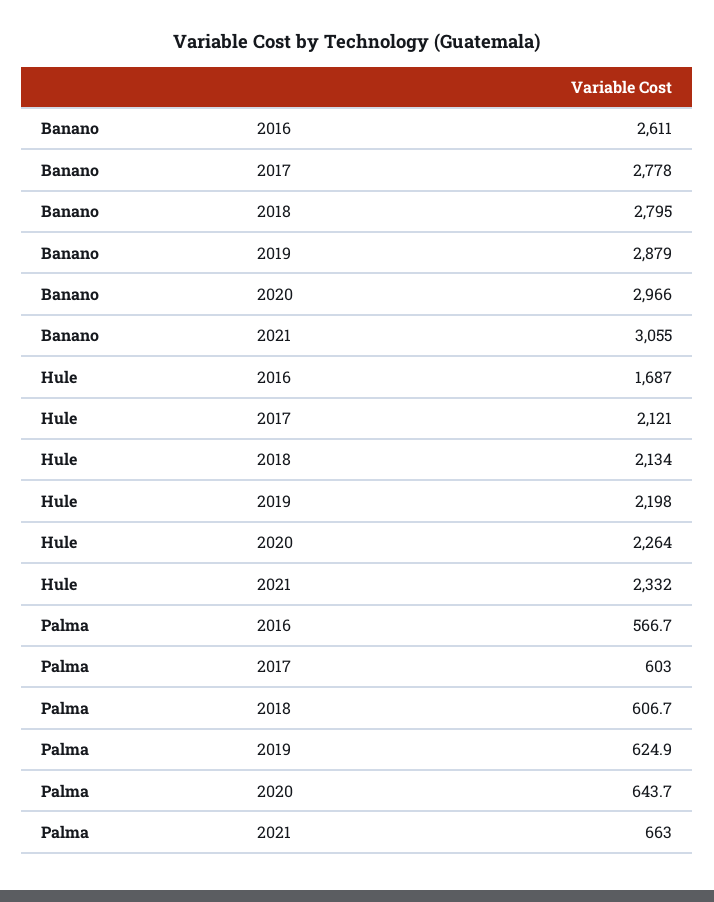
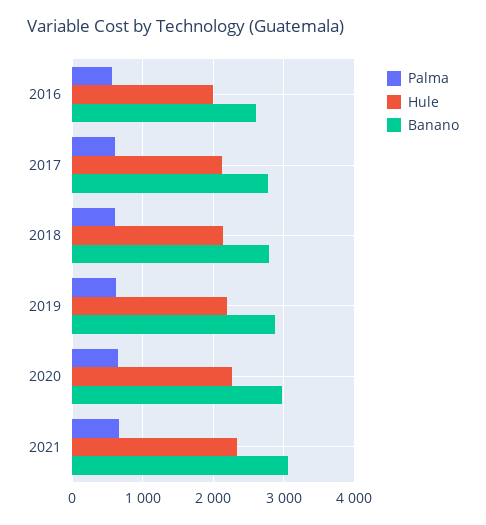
  {
    "Banano": {
      "2016": 2611,
      "2017": 2778,
      "2018": 2795,
      "2019": 2879,
      "2020": 2966,
      "2021": 3055
    },
    "Hule": {
-     "2016": 1687,
+     "2016": 2000,
      "2017": 2121,
      "2018": 2134,
      "2019": 2198,
      "2020": 2264,
      "2021": 2332
    },
    "Palma": {
      "2016": 566.7,
      "2017": 603,
      "2018": 606.7,
      "2019": 624.9,
      "2020": 643.7,
      "2021": 663
    }
  }

